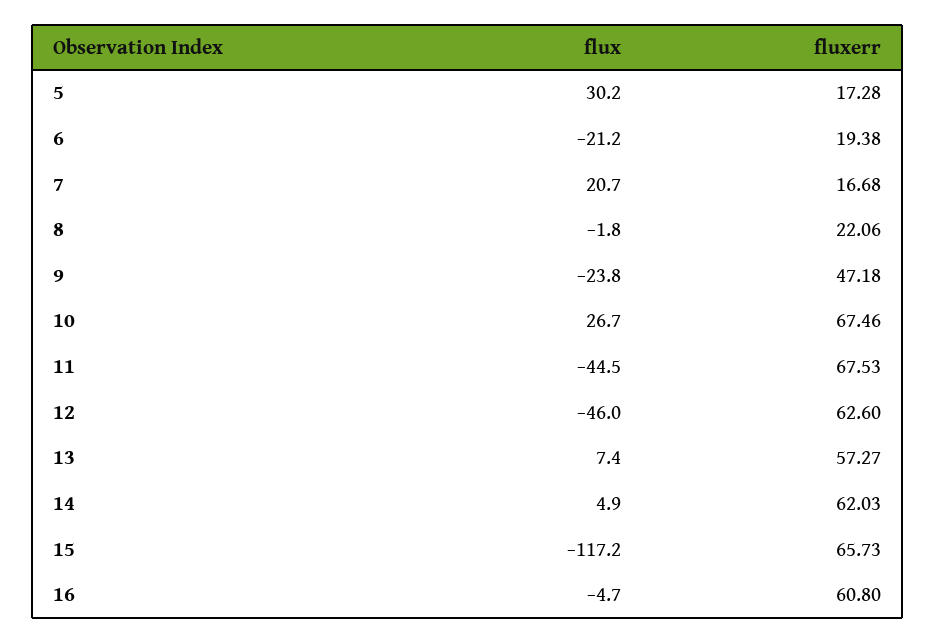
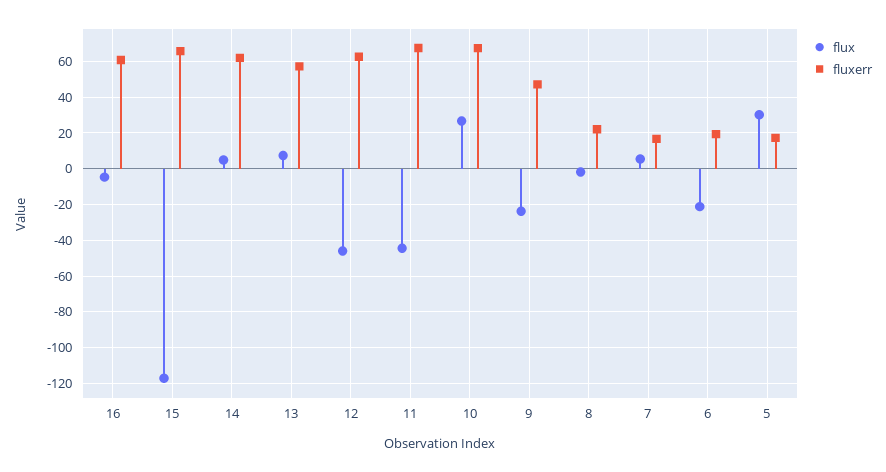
  {
    "flux": {
      "5": 30.2,
      "6": -21.2,
-     "7": 20.7,
+     "7": 5,
      "8": -1.8,
      "9": -23.8,
      "10": 26.7,
      "11": -44.5,
      "12": -46,
      "13": 7.4,
      "14": 4.9,
      "15": -117.2,
      "16": -4.7
    },
    "fluxerr": {
      "5": 17.28,
      "6": 19.38,
      "7": 16.68,
      "8": 22.06,
      "9": 47.18,
      "10": 67.46,
      "11": 67.53,
      "12": 62.6,
      "13": 57.27,
      "14": 62.03,
      "15": 65.73,
      "16": 60.8
    }
  }

